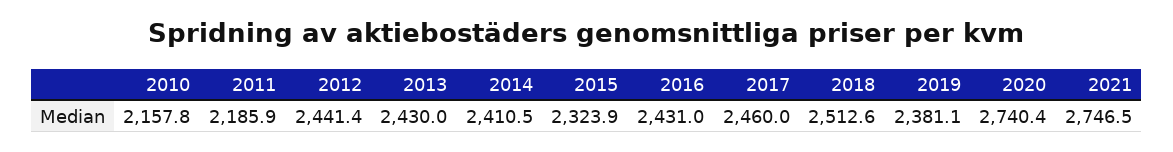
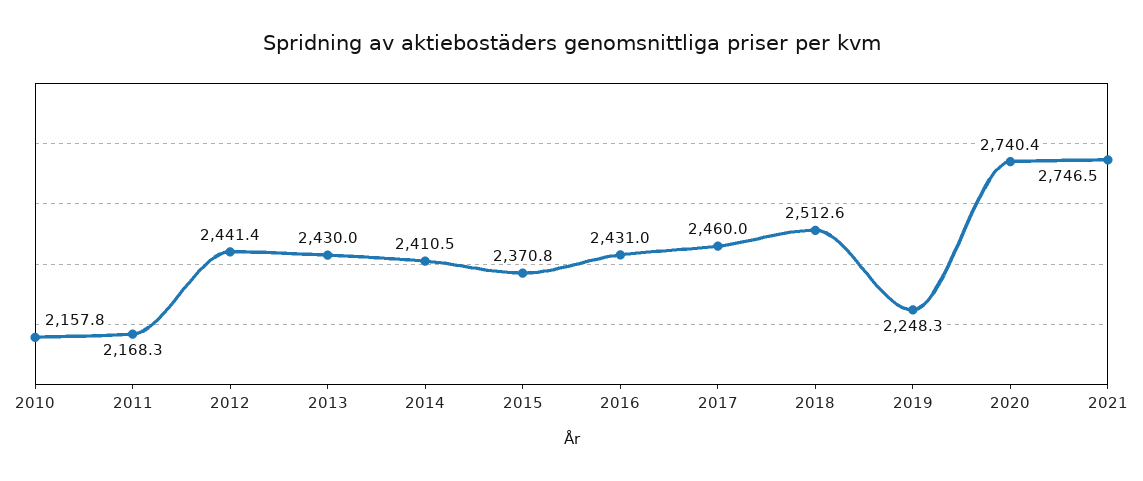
  {
    "2010": 2157.8,
-   "2011": 2185.9,
+   "2011": 2168.3,
    "2012": 2441.4,
    "2013": 2430,
    "2014": 2410.5,
-   "2015": 2323.9,
+   "2015": 2370.8,
    "2016": 2431,
    "2017": 2460,
    "2018": 2512.6,
-   "2019": 2381.1,
+   "2019": 2248.3,
    "2020": 2740.4,
    "2021": 2746.5
  }

